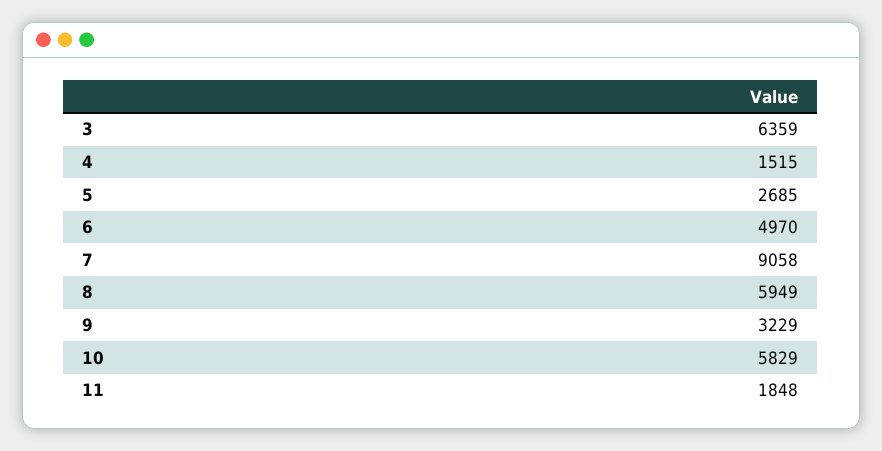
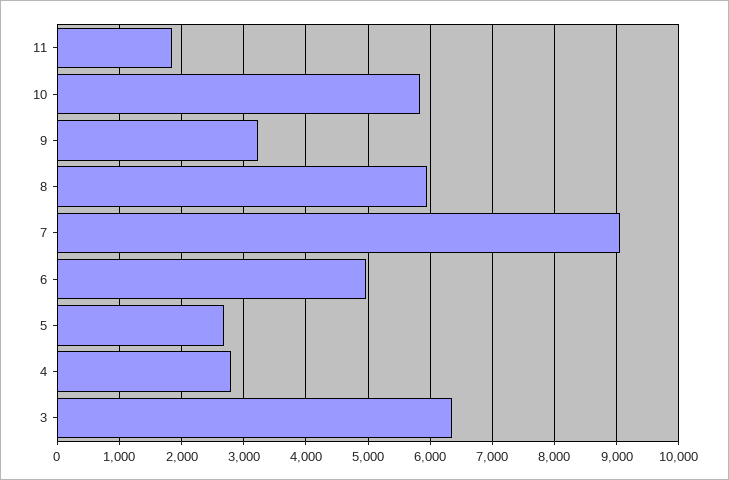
  {
    "3": 6359,
-   "4": 1515,
+   "4": 2800,
    "5": 2685,
    "6": 4970,
    "7": 9058,
    "8": 5949,
    "9": 3229,
    "10": 5829,
    "11": 1848
  }

